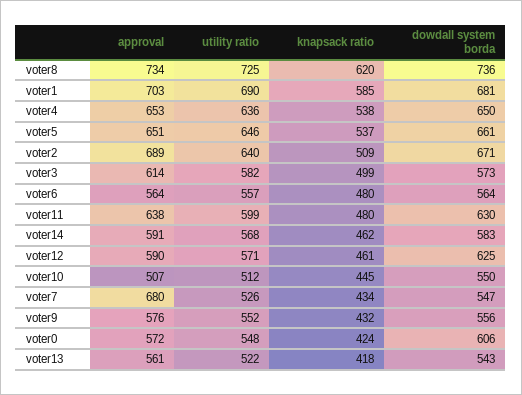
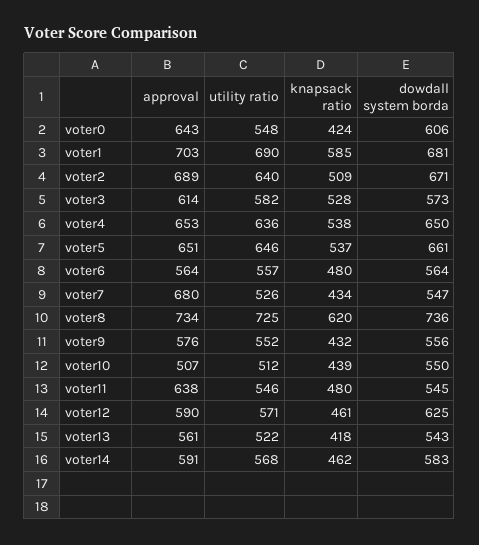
  {
    "approval": {
      "voter8": 734,
      "voter1": 703,
      "voter4": 653,
      "voter5": 651,
      "voter2": 689,
      "voter3": 614,
      "voter6": 564,
      "voter11": 638,
      "voter14": 591,
      "voter12": 590,
      "voter10": 507,
      "voter7": 680,
      "voter9": 576,
-     "voter0": 572,
+     "voter0": 643,
      "voter13": 561
    },
    "utility ratio": {
      "voter8": 725,
      "voter1": 690,
      "voter4": 636,
      "voter5": 646,
      "voter2": 640,
      "voter3": 582,
      "voter6": 557,
-     "voter11": 599,
+     "voter11": 546,
      "voter14": 568,
      "voter12": 571,
      "voter10": 512,
      "voter7": 526,
      "voter9": 552,
      "voter0": 548,
      "voter13": 522
    },
    "knapsack ratio": {
      "voter8": 620,
      "voter1": 585,
      "voter4": 538,
      "voter5": 537,
      "voter2": 509,
-     "voter3": 499,
+     "voter3": 528,
      "voter6": 480,
      "voter11": 480,
      "voter14": 462,
      "voter12": 461,
-     "voter10": 445,
+     "voter10": 439,
      "voter7": 434,
      "voter9": 432,
      "voter0": 424,
      "voter13": 418
    },
    "dowdall system borda": {
      "voter8": 736,
      "voter1": 681,
      "voter4": 650,
      "voter5": 661,
      "voter2": 671,
      "voter3": 573,
      "voter6": 564,
-     "voter11": 630,
+     "voter11": 545,
      "voter14": 583,
      "voter12": 625,
      "voter10": 550,
      "voter7": 547,
      "voter9": 556,
      "voter0": 606,
      "voter13": 543
    }
  }

